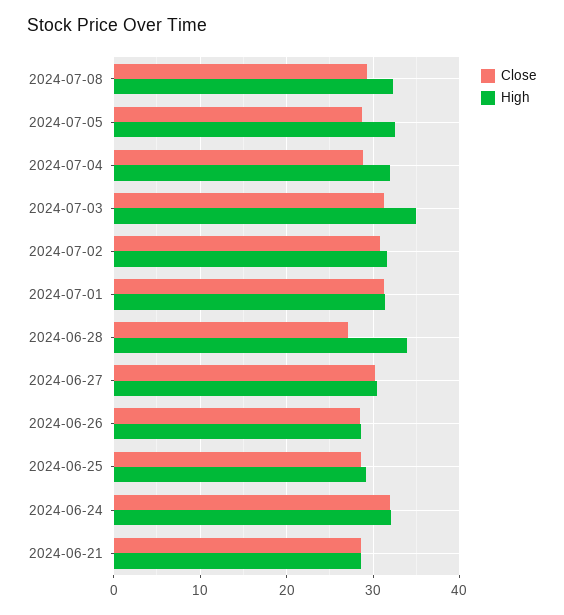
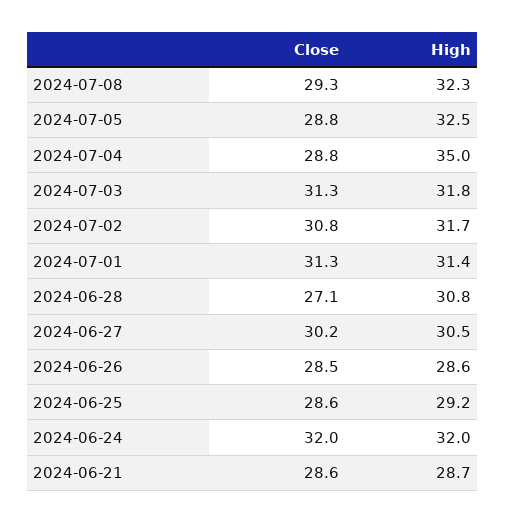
  {
    "Close": {
      "2024-07-08": 29.3,
      "2024-07-05": 28.8,
      "2024-07-04": 28.8,
      "2024-07-03": 31.3,
      "2024-07-02": 30.8,
      "2024-07-01": 31.3,
      "2024-06-28": 27.1,
      "2024-06-27": 30.2,
      "2024-06-26": 28.5,
      "2024-06-25": 28.6,
      "2024-06-24": 32,
      "2024-06-21": 28.6
    },
    "High": {
      "2024-07-08": 32.3,
      "2024-07-05": 32.5,
-     "2024-07-04": 32,
+     "2024-07-04": 35,
-     "2024-07-03": 35,
+     "2024-07-03": 31.8,
      "2024-07-02": 31.7,
      "2024-07-01": 31.4,
-     "2024-06-28": 34,
+     "2024-06-28": 30.8,
      "2024-06-27": 30.5,
      "2024-06-26": 28.6,
      "2024-06-25": 29.2,
      "2024-06-24": 32,
      "2024-06-21": 28.7
    }
  }

